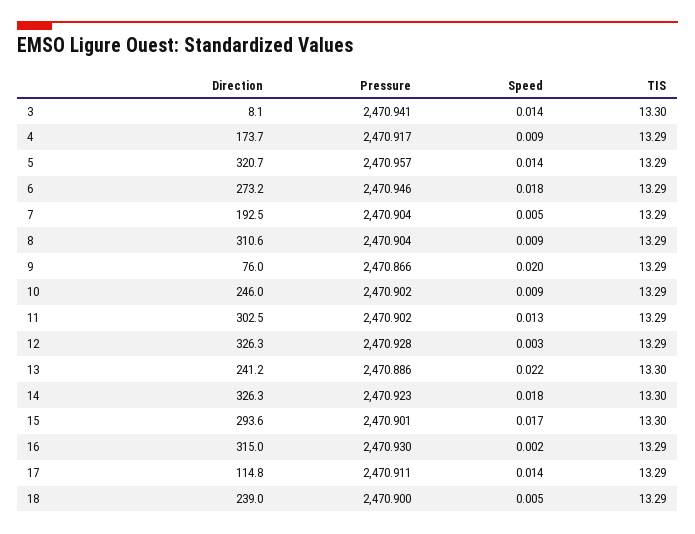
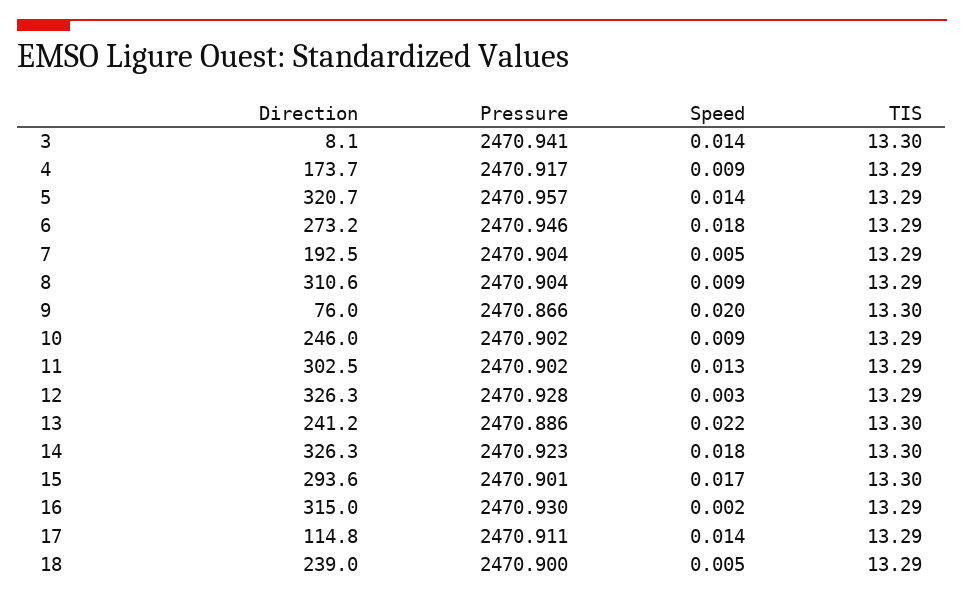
  {
    "Direction": {
      "3": 8.1,
      "4": 173.7,
      "5": 320.7,
      "6": 273.2,
      "7": 192.5,
      "8": 310.6,
      "9": 76,
      "10": 246,
      "11": 302.5,
      "12": 326.3,
      "13": 241.2,
      "14": 326.3,
      "15": 293.6,
      "16": 315,
      "17": 114.8,
      "18": 239
    },
    "Pressure": {
      "3": 2470.941,
      "4": 2470.917,
      "5": 2470.957,
      "6": 2470.946,
      "7": 2470.904,
      "8": 2470.904,
      "9": 2470.866,
      "10": 2470.902,
      "11": 2470.902,
      "12": 2470.928,
      "13": 2470.886,
      "14": 2470.923,
      "15": 2470.901,
      "16": 2470.93,
      "17": 2470.911,
      "18": 2470.9
    },
    "Speed": {
      "3": 0.014,
      "4": 0.009,
      "5": 0.014,
      "6": 0.018,
      "7": 0.005,
      "8": 0.009,
      "9": 0.02,
      "10": 0.009,
      "11": 0.013,
      "12": 0.003,
      "13": 0.022,
      "14": 0.018,
      "15": 0.017,
      "16": 0.002,
      "17": 0.014,
      "18": 0.005
    },
    "TIS": {
      "3": 13.3,
      "4": 13.29,
      "5": 13.29,
      "6": 13.29,
      "7": 13.29,
      "8": 13.29,
-     "9": 13.29,
+     "9": 13.3,
      "10": 13.29,
      "11": 13.29,
      "12": 13.29,
      "13": 13.3,
      "14": 13.3,
      "15": 13.3,
      "16": 13.29,
      "17": 13.29,
      "18": 13.29
    }
  }

